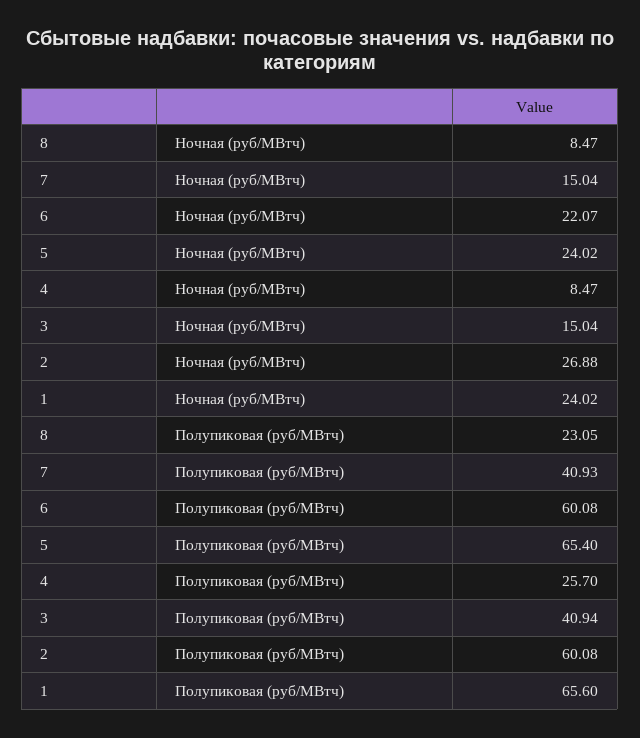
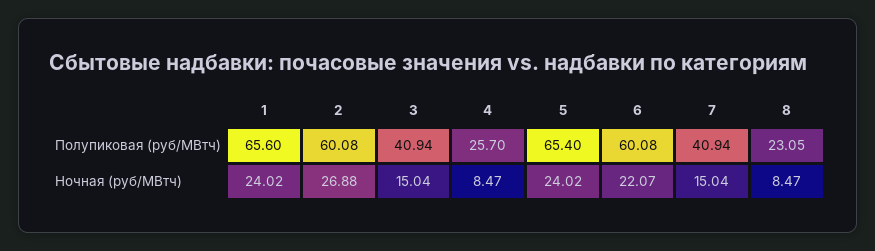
  {
    "8": {
      "Ночная (руб/МВтч)": 8.47,
      "Полупиковая (руб/МВтч)": 23.05
    },
    "7": {
      "Ночная (руб/МВтч)": 15.04,
-     "Полупиковая (руб/МВтч)": 40.93
+     "Полупиковая (руб/МВтч)": 40.94
    },
    "6": {
      "Ночная (руб/МВтч)": 22.07,
      "Полупиковая (руб/МВтч)": 60.08
    },
    "5": {
      "Ночная (руб/МВтч)": 24.02,
      "Полупиковая (руб/МВтч)": 65.4
    },
    "4": {
      "Ночная (руб/МВтч)": 8.47,
      "Полупиковая (руб/МВтч)": 25.7
    },
    "3": {
      "Ночная (руб/МВтч)": 15.04,
      "Полупиковая (руб/МВтч)": 40.94
    },
    "2": {
      "Ночная (руб/МВтч)": 26.88,
      "Полупиковая (руб/МВтч)": 60.08
    },
    "1": {
      "Ночная (руб/МВтч)": 24.02,
      "Полупиковая (руб/МВтч)": 65.6
    }
  }

